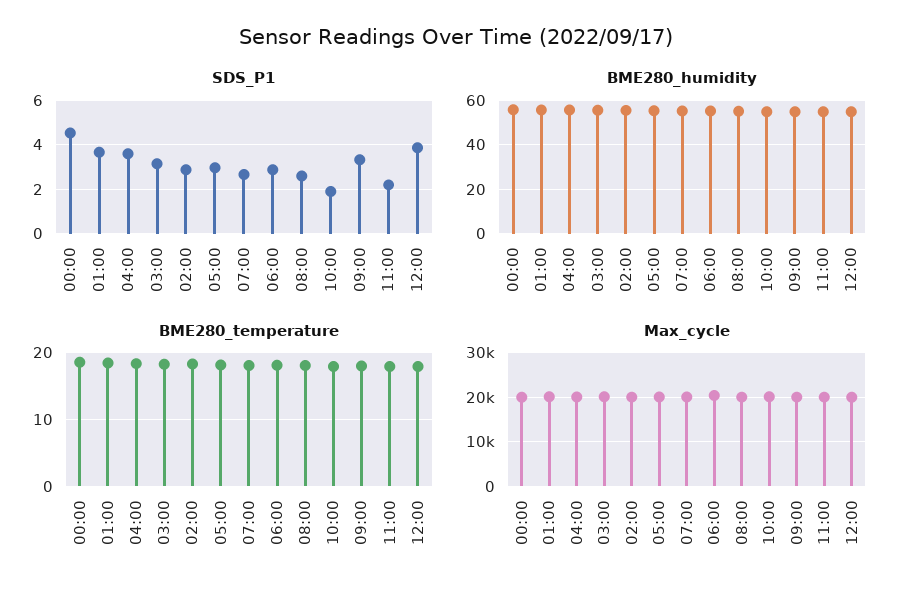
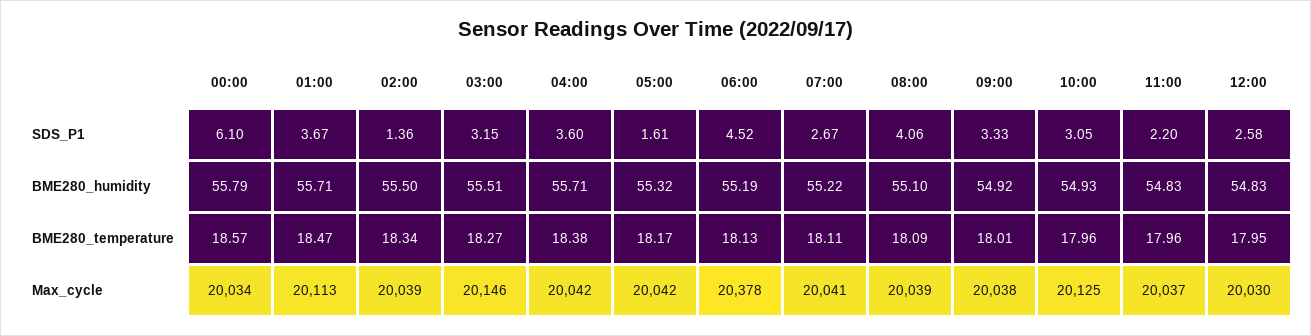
  {
    "SDS_P1": {
-     "00:00": 4.5,
+     "00:00": 6.1,
      "01:00": 3.67,
      "04:00": 3.6,
      "03:00": 3.15,
-     "02:00": 3,
+     "02:00": 1.36,
-     "05:00": 3,
+     "05:00": 1.61,
      "07:00": 2.67,
-     "06:00": 3,
+     "06:00": 4.52,
-     "08:00": 2.5,
+     "08:00": 4.06,
-     "10:00": 2,
+     "10:00": 3.05,
      "09:00": 3.33,
      "11:00": 2.2,
-     "12:00": 4
+     "12:00": 2.58
    },
    "BME280_humidity": {
      "00:00": 55.79,
      "01:00": 55.71,
      "04:00": 55.71,
      "03:00": 55.51,
      "02:00": 55.5,
      "05:00": 55.32,
      "07:00": 55.22,
      "06:00": 55.19,
      "08:00": 55.1,
      "10:00": 54.93,
      "09:00": 54.92,
      "11:00": 54.83,
      "12:00": 54.83
    },
    "BME280_temperature": {
      "00:00": 18.57,
      "01:00": 18.47,
      "04:00": 18.38,
      "03:00": 18.27,
      "02:00": 18.34,
      "05:00": 18.17,
      "07:00": 18.11,
      "06:00": 18.13,
      "08:00": 18.09,
      "10:00": 17.96,
      "09:00": 18.01,
      "11:00": 17.96,
      "12:00": 17.95
    },
    "Max_cycle": {
      "00:00": 20034,
      "01:00": 20113,
      "04:00": 20042,
      "03:00": 20146,
      "02:00": 20039,
      "05:00": 20042,
      "07:00": 20041,
      "06:00": 20378,
      "08:00": 20039,
      "10:00": 20125,
      "09:00": 20038,
      "11:00": 20037,
      "12:00": 20030
    }
  }

